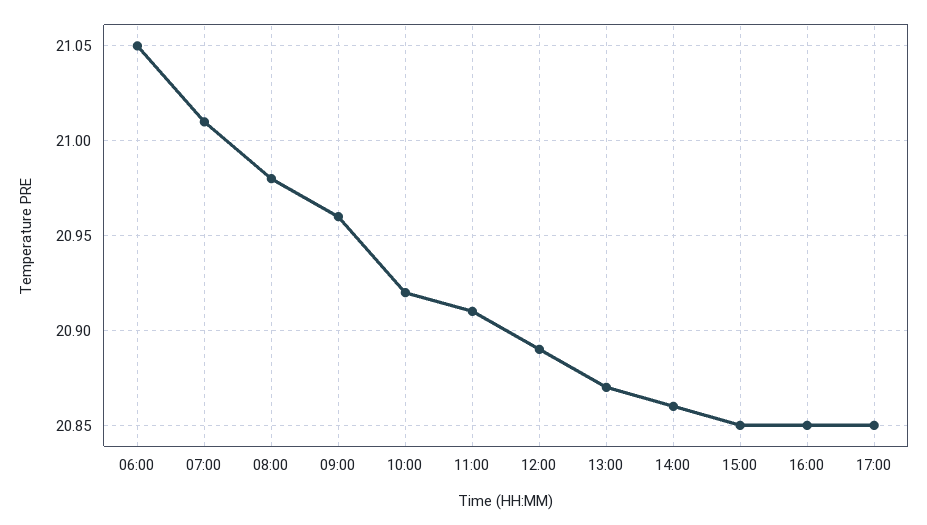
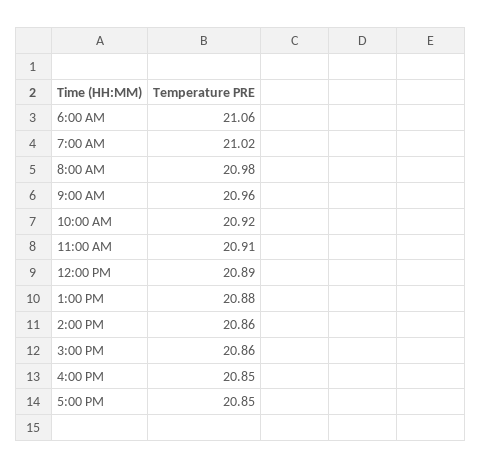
  {
-   "06:00": 21.05,
+   "06:00": 21.06,
-   "07:00": 21.01,
+   "07:00": 21.02,
    "08:00": 20.98,
    "09:00": 20.96,
    "10:00": 20.92,
    "11:00": 20.91,
    "12:00": 20.89,
-   "13:00": 20.87,
+   "13:00": 20.88,
    "14:00": 20.86,
-   "15:00": 20.85,
+   "15:00": 20.86,
    "16:00": 20.85,
    "17:00": 20.85
  }

